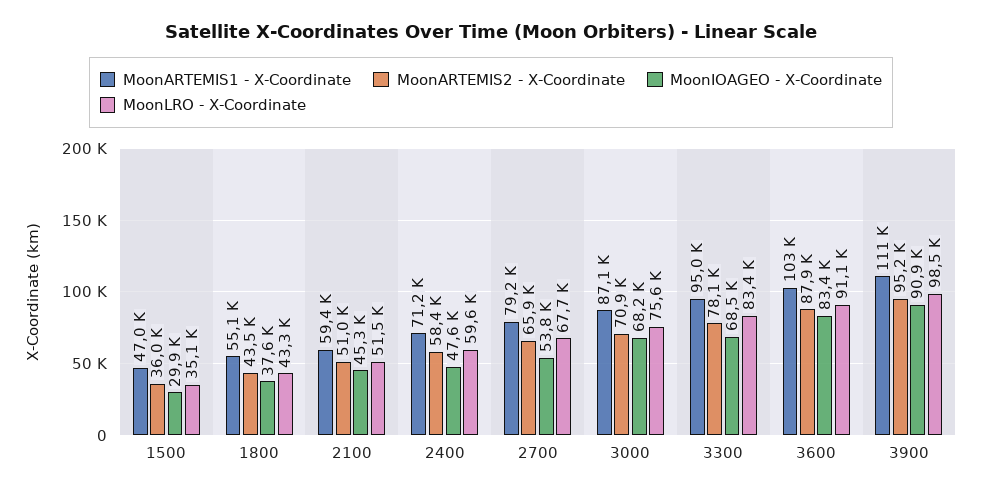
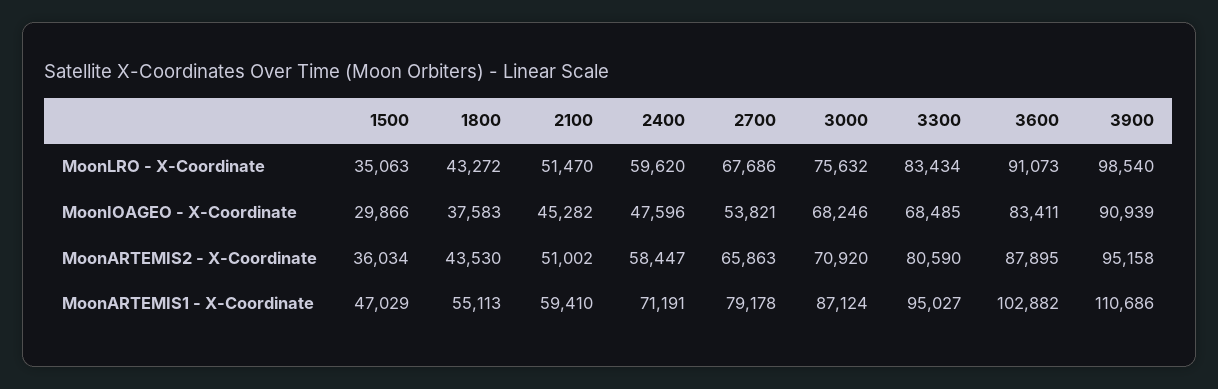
  {
    "MoonARTEMIS1 - X-Coordinate": {
      "1500": 47029,
      "1800": 55113,
      "2100": 59410,
      "2400": 71191,
      "2700": 79178,
      "3000": 87124,
      "3300": 95027,
      "3600": 102882,
      "3900": 110686
    },
    "MoonARTEMIS2 - X-Coordinate": {
      "1500": 36034,
      "1800": 43530,
      "2100": 51002,
      "2400": 58447,
      "2700": 65863,
      "3000": 70920,
-     "3300": 78100,
+     "3300": 80590,
      "3600": 87895,
      "3900": 95158
    },
    "MoonIOAGEO - X-Coordinate": {
      "1500": 29866,
      "1800": 37583,
      "2100": 45282,
      "2400": 47596,
      "2700": 53821,
      "3000": 68246,
      "3300": 68485,
      "3600": 83411,
      "3900": 90939
    },
    "MoonLRO - X-Coordinate": {
      "1500": 35063,
      "1800": 43272,
      "2100": 51470,
      "2400": 59620,
      "2700": 67686,
      "3000": 75632,
      "3300": 83434,
      "3600": 91073,
      "3900": 98540
    }
  }

